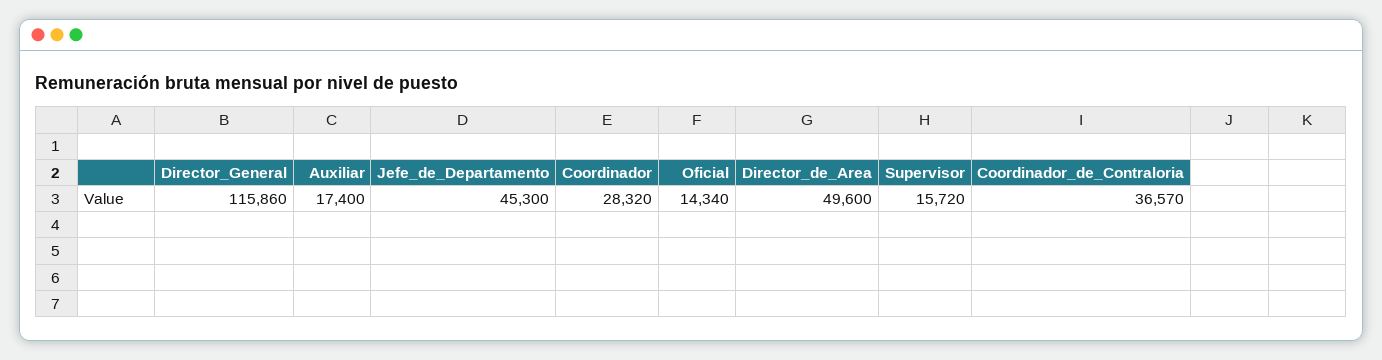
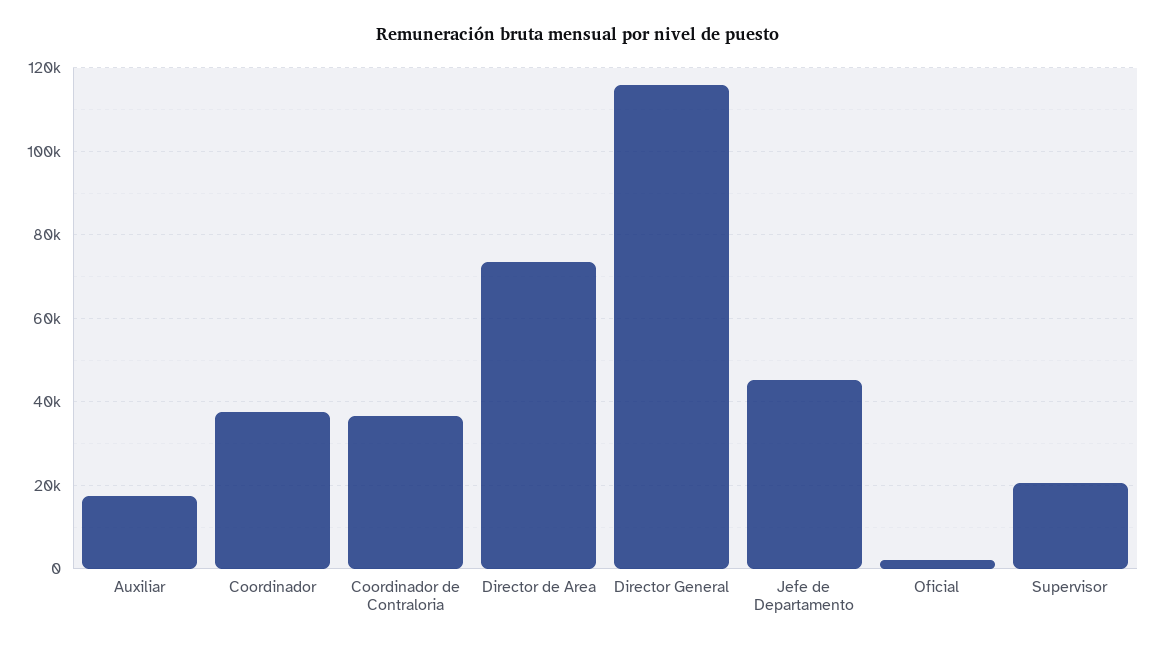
  {
    "Director_General": 115860,
    "Auxiliar": 17400,
    "Jefe_de_Departamento": 45300,
-   "Coordinador": 28320,
+   "Coordinador": 38000,
-   "Oficial": 14340,
+   "Oficial": 2000,
-   "Director_de_Area": 49600,
+   "Director_de_Area": 74000,
-   "Supervisor": 15720,
+   "Supervisor": 20000,
    "Coordinador_de_Contraloria": 36570
  }

